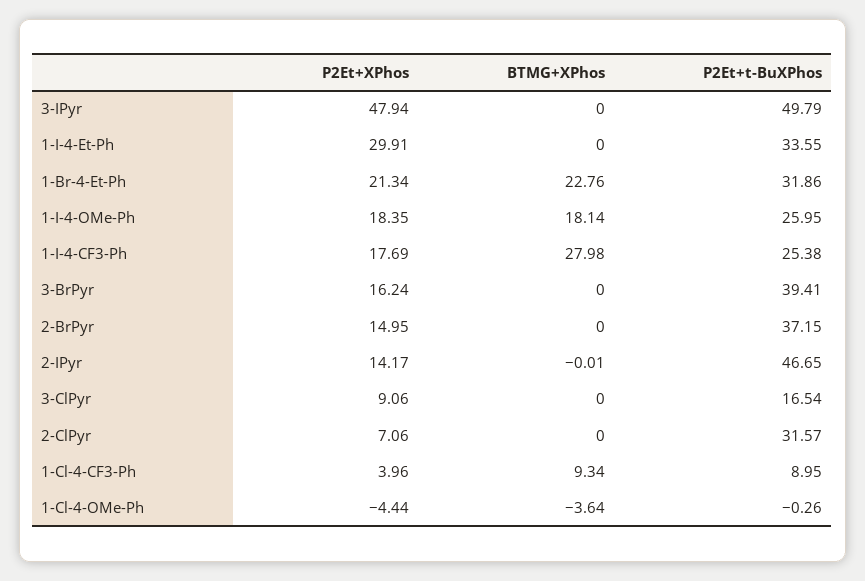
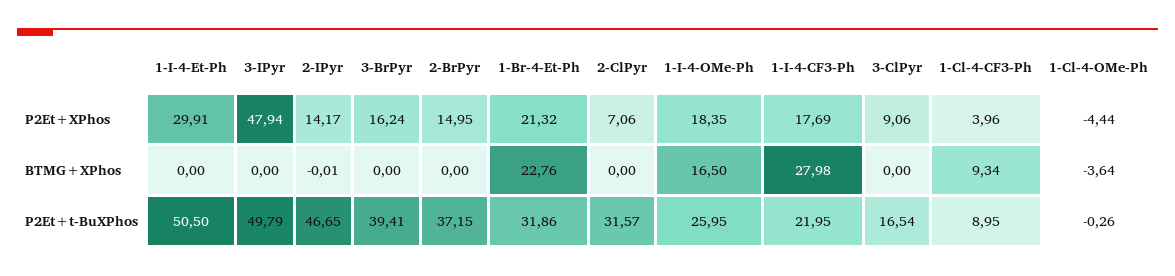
  {
    "P2Et+XPhos": {
      "3-IPyr": 47.94,
      "1-I-4-Et-Ph": 29.91,
-     "1-Br-4-Et-Ph": 21.34,
+     "1-Br-4-Et-Ph": 21.32,
      "1-I-4-OMe-Ph": 18.35,
      "1-I-4-CF3-Ph": 17.69,
      "3-BrPyr": 16.24,
      "2-BrPyr": 14.95,
      "2-IPyr": 14.17,
      "3-ClPyr": 9.06,
      "2-ClPyr": 7.06,
      "1-Cl-4-CF3-Ph": 3.96,
      "1-Cl-4-OMe-Ph": -4.44
    },
    "BTMG+XPhos": {
      "3-IPyr": 0,
      "1-I-4-Et-Ph": 0,
      "1-Br-4-Et-Ph": 22.76,
-     "1-I-4-OMe-Ph": 18.14,
+     "1-I-4-OMe-Ph": 16.5,
      "1-I-4-CF3-Ph": 27.98,
      "3-BrPyr": 0,
      "2-BrPyr": 0,
      "2-IPyr": -0.01,
      "3-ClPyr": 0,
      "2-ClPyr": 0,
      "1-Cl-4-CF3-Ph": 9.34,
      "1-Cl-4-OMe-Ph": -3.64
    },
    "P2Et+t-BuXPhos": {
      "3-IPyr": 49.79,
-     "1-I-4-Et-Ph": 33.55,
+     "1-I-4-Et-Ph": 50.5,
      "1-Br-4-Et-Ph": 31.86,
      "1-I-4-OMe-Ph": 25.95,
-     "1-I-4-CF3-Ph": 25.38,
+     "1-I-4-CF3-Ph": 21.95,
      "3-BrPyr": 39.41,
      "2-BrPyr": 37.15,
      "2-IPyr": 46.65,
      "3-ClPyr": 16.54,
      "2-ClPyr": 31.57,
      "1-Cl-4-CF3-Ph": 8.95,
      "1-Cl-4-OMe-Ph": -0.26
    }
  }

